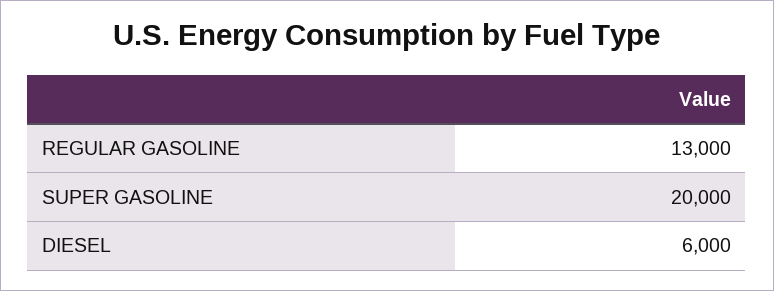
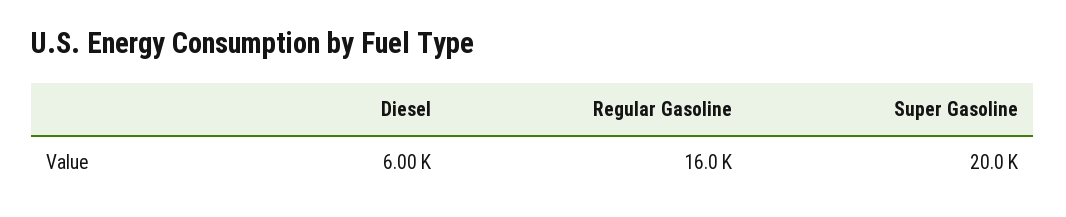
  {
-   "REGULAR GASOLINE": 13000,
+   "REGULAR GASOLINE": 16000,
    "SUPER GASOLINE": 20000,
    "DIESEL": 6000
  }

